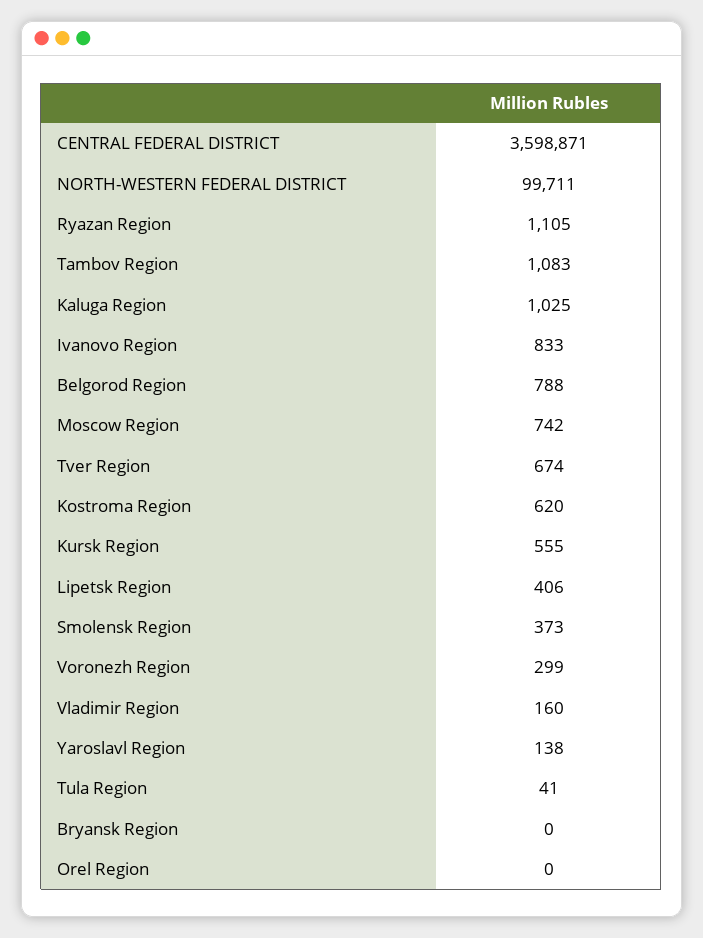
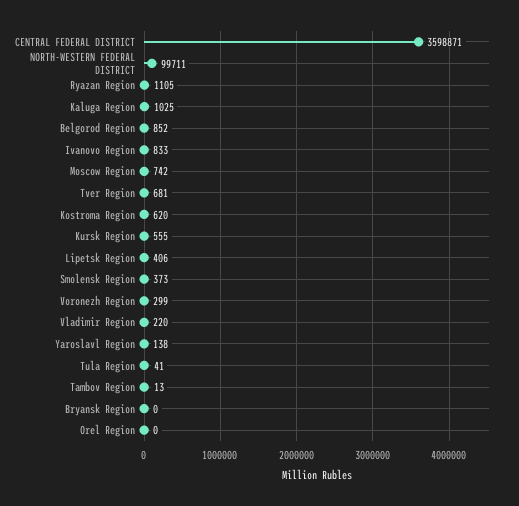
  {
    "CENTRAL FEDERAL DISTRICT": 3598871,
    "NORTH-WESTERN FEDERAL DISTRICT": 99711,
    "Ryazan Region": 1105,
-   "Tambov Region": 1083,
+   "Tambov Region": 13,
    "Kaluga Region": 1025,
    "Ivanovo Region": 833,
-   "Belgorod Region": 788,
+   "Belgorod Region": 852,
    "Moscow Region": 742,
-   "Tver Region": 674,
+   "Tver Region": 681,
    "Kostroma Region": 620,
    "Kursk Region": 555,
    "Lipetsk Region": 406,
    "Smolensk Region": 373,
    "Voronezh Region": 299,
-   "Vladimir Region": 160,
+   "Vladimir Region": 220,
    "Yaroslavl Region": 138,
    "Tula Region": 41,
    "Bryansk Region": 0,
    "Orel Region": 0
  }

